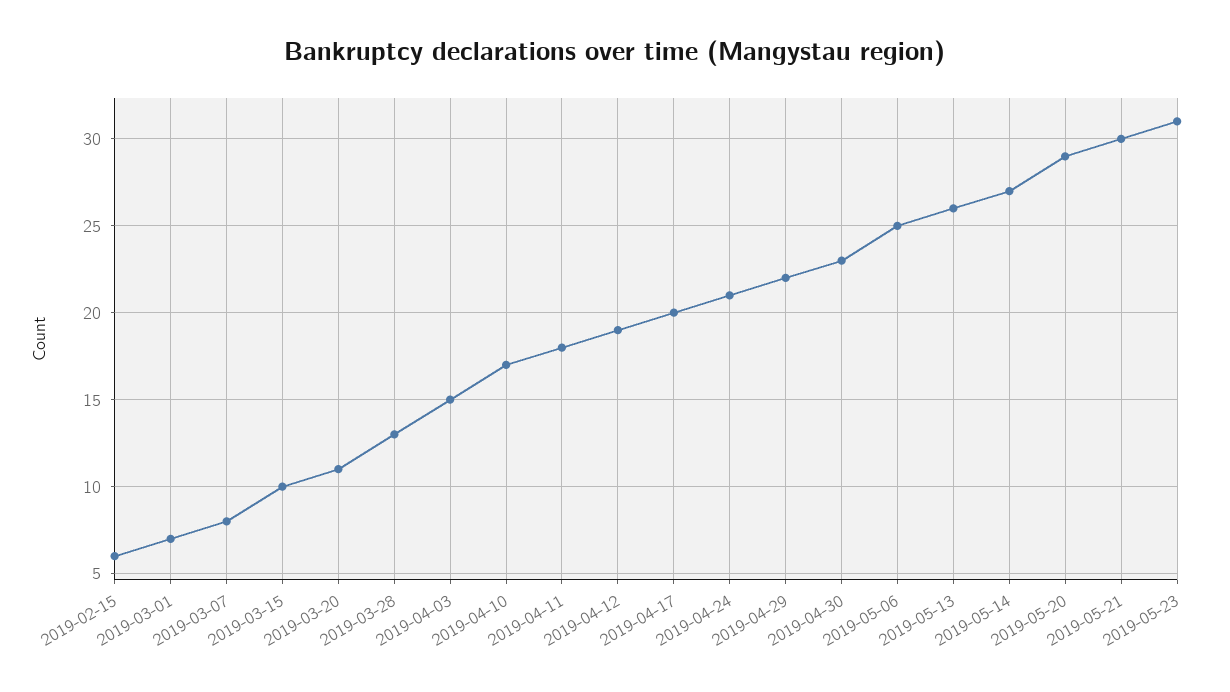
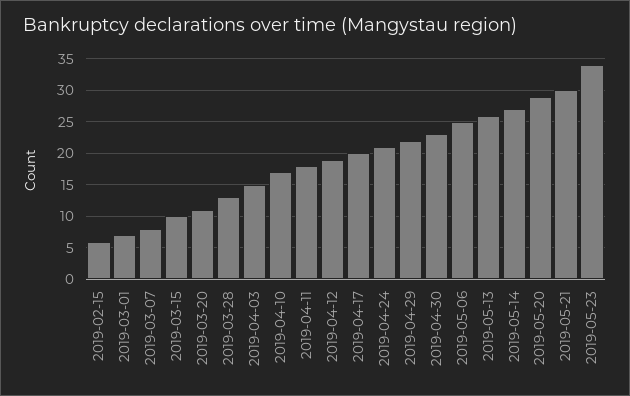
  {
    "2019-02-15": 6,
    "2019-03-01": 7,
    "2019-03-07": 8,
    "2019-03-15": 10,
    "2019-03-20": 11,
    "2019-03-28": 13,
    "2019-04-03": 15,
    "2019-04-10": 17,
    "2019-04-11": 18,
    "2019-04-12": 19,
    "2019-04-17": 20,
    "2019-04-24": 21,
    "2019-04-29": 22,
    "2019-04-30": 23,
    "2019-05-06": 25,
    "2019-05-13": 26,
    "2019-05-14": 27,
    "2019-05-20": 29,
    "2019-05-21": 30,
-   "2019-05-23": 31
+   "2019-05-23": 34
  }

